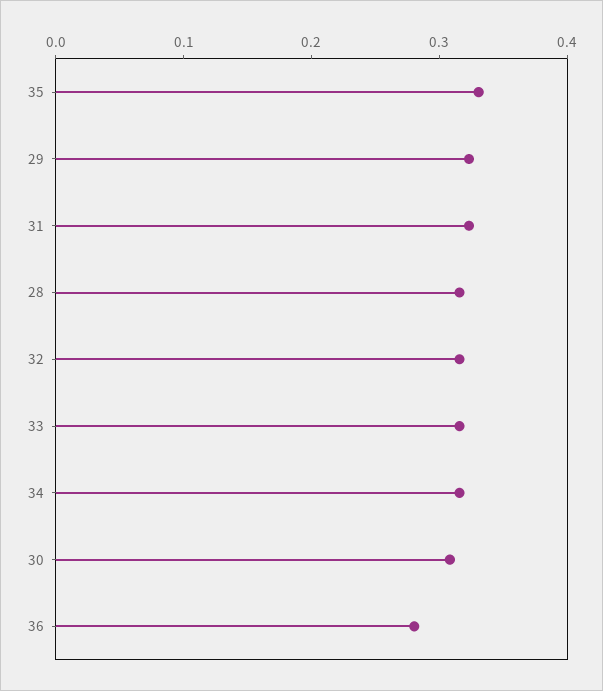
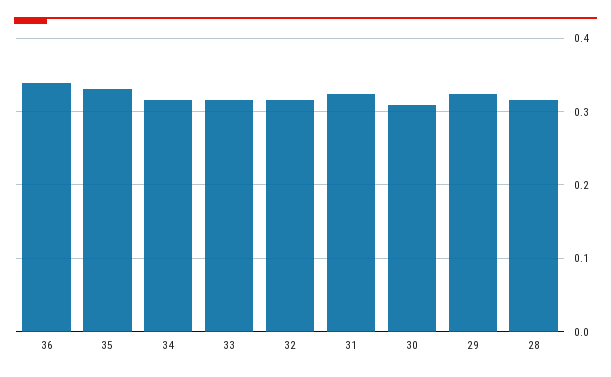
  {
    "35": 0.33,
    "29": 0.32,
    "31": 0.32,
    "28": 0.32,
    "32": 0.32,
    "33": 0.32,
    "34": 0.32,
    "30": 0.31,
-   "36": 0.28
+   "36": 0.34
  }

